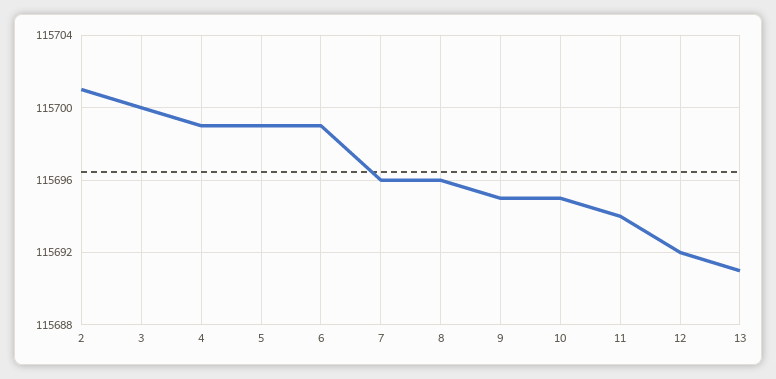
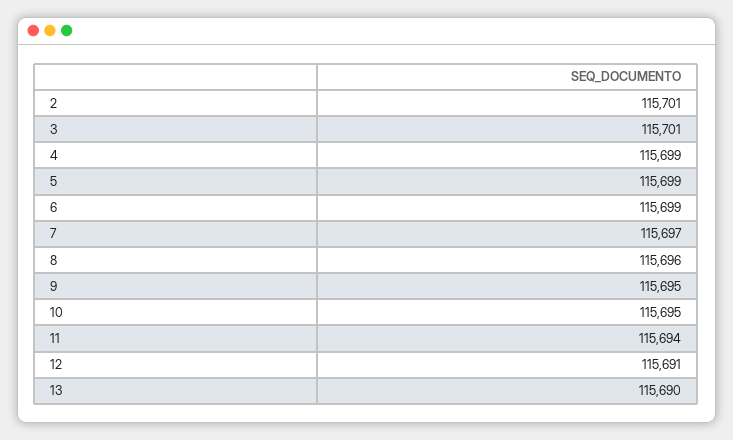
  {
    "2": 115701,
-   "3": 115700,
+   "3": 115701,
    "4": 115699,
    "5": 115699,
    "6": 115699,
-   "7": 115696,
+   "7": 115697,
    "8": 115696,
    "9": 115695,
    "10": 115695,
    "11": 115694,
-   "12": 115692,
+   "12": 115691,
-   "13": 115691
+   "13": 115690
  }

